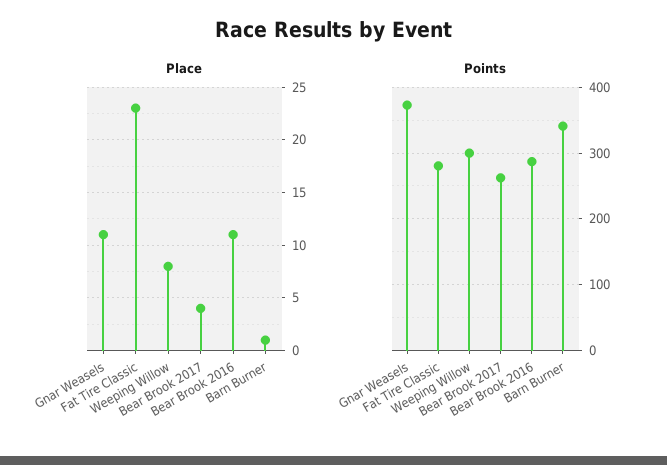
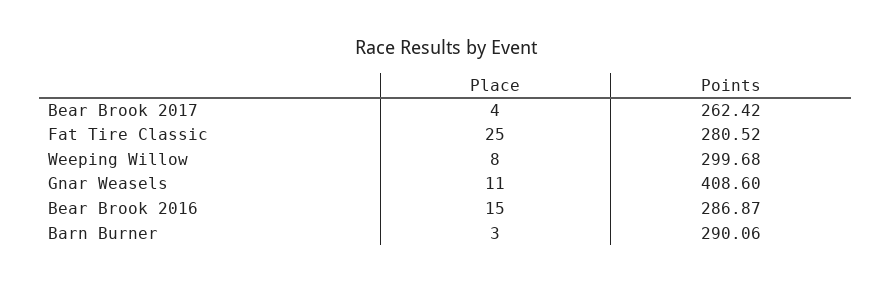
  {
    "Place": {
      "Gnar Weasels": 11,
-     "Fat Tire Classic": 23,
+     "Fat Tire Classic": 25,
      "Weeping Willow": 8,
      "Bear Brook 2017": 4,
-     "Bear Brook 2016": 11,
+     "Bear Brook 2016": 15,
-     "Barn Burner": 1
+     "Barn Burner": 3
    },
    "Points": {
-     "Gnar Weasels": 370,
+     "Gnar Weasels": 408.6,
      "Fat Tire Classic": 280.52,
      "Weeping Willow": 299.68,
      "Bear Brook 2017": 262.42,
      "Bear Brook 2016": 286.87,
-     "Barn Burner": 340
+     "Barn Burner": 290.06
    }
  }

